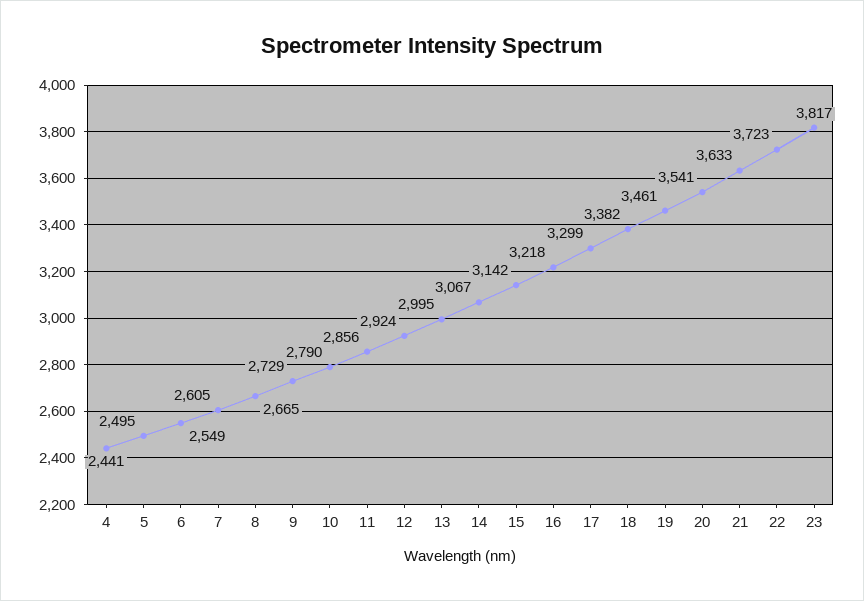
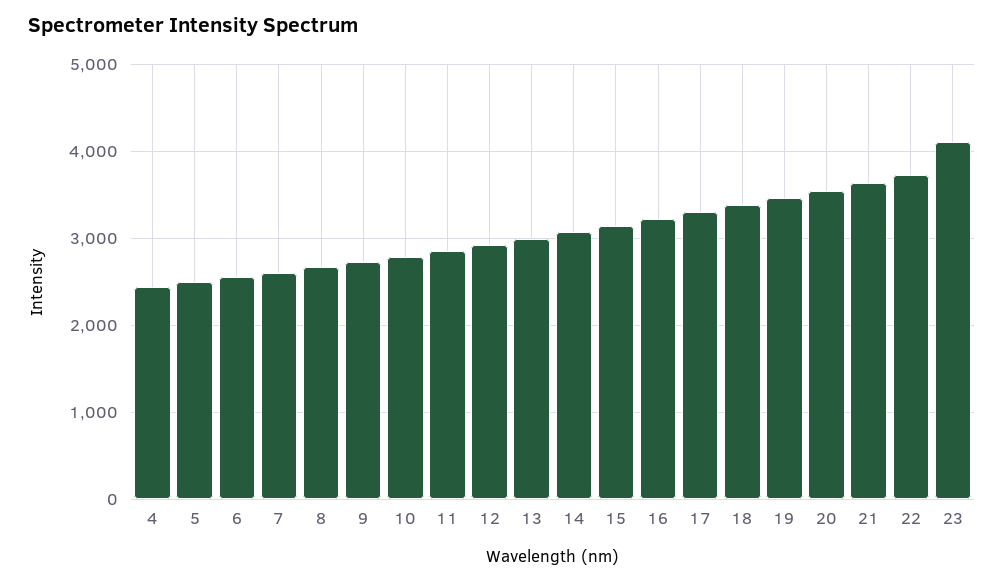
  {
    "4": 2441,
    "5": 2495,
    "6": 2549,
    "7": 2605,
    "8": 2665,
    "9": 2729,
    "10": 2790,
    "11": 2856,
    "12": 2924,
    "13": 2995,
    "14": 3067,
    "15": 3142,
    "16": 3218,
    "17": 3299,
    "18": 3382,
    "19": 3461,
    "20": 3541,
    "21": 3633,
    "22": 3723,
-   "23": 3817
+   "23": 4100
  }

